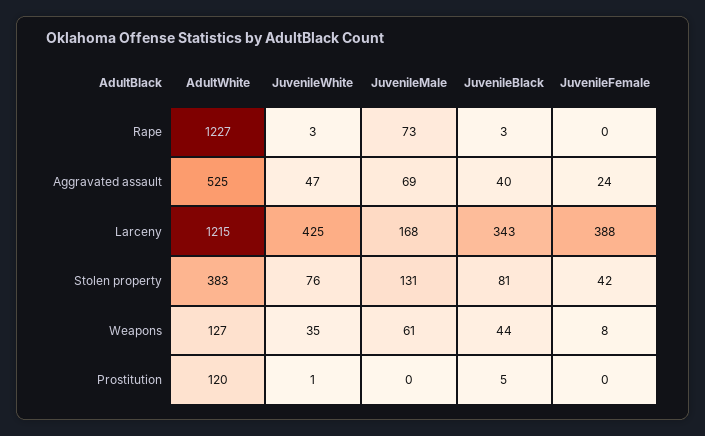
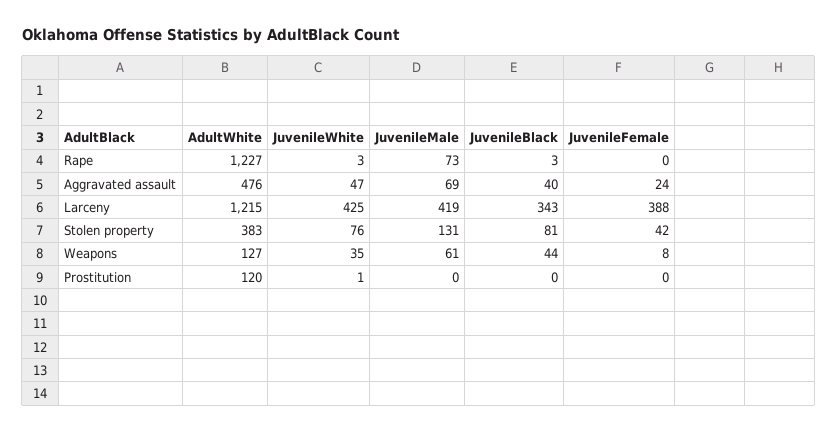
  {
    "AdultWhite": {
      "Rape": 1227,
-     "Aggravated assault": 525,
+     "Aggravated assault": 476,
      "Larceny": 1215,
      "Stolen property": 383,
      "Weapons": 127,
      "Prostitution": 120
    },
    "JuvenileWhite": {
      "Rape": 3,
      "Aggravated assault": 47,
      "Larceny": 425,
      "Stolen property": 76,
      "Weapons": 35,
      "Prostitution": 1
    },
    "JuvenileMale": {
      "Rape": 73,
      "Aggravated assault": 69,
-     "Larceny": 168,
+     "Larceny": 419,
      "Stolen property": 131,
      "Weapons": 61,
      "Prostitution": 0
    },
    "JuvenileBlack": {
      "Rape": 3,
      "Aggravated assault": 40,
      "Larceny": 343,
      "Stolen property": 81,
      "Weapons": 44,
-     "Prostitution": 5
+     "Prostitution": 0
    },
    "JuvenileFemale": {
      "Rape": 0,
      "Aggravated assault": 24,
      "Larceny": 388,
      "Stolen property": 42,
      "Weapons": 8,
      "Prostitution": 0
    }
  }

